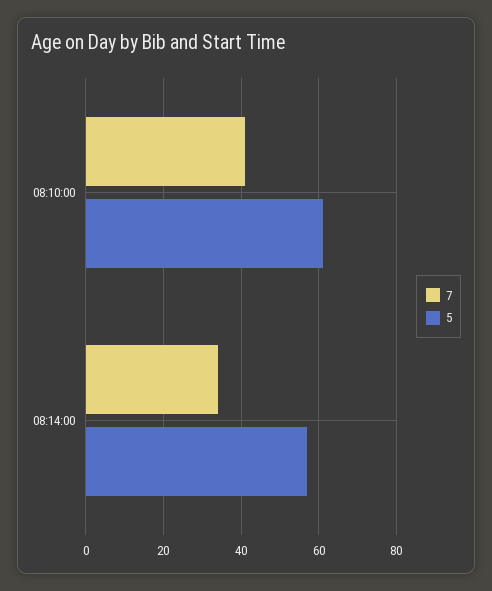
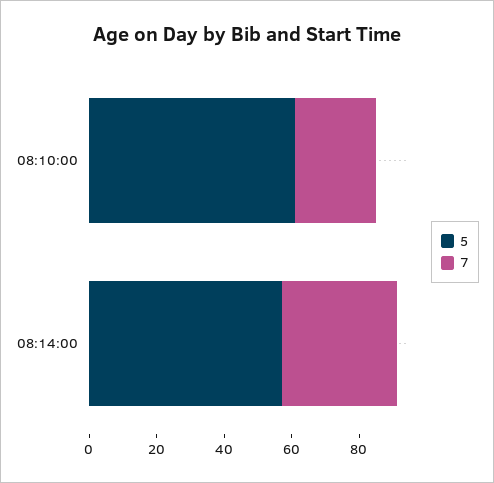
  {
    "7": {
-     "08:10:00": 40,
+     "08:10:00": 25,
      "08:14:00": 35
    },
    "5": {
      "08:10:00": 60,
      "08:14:00": 55
    }
  }

